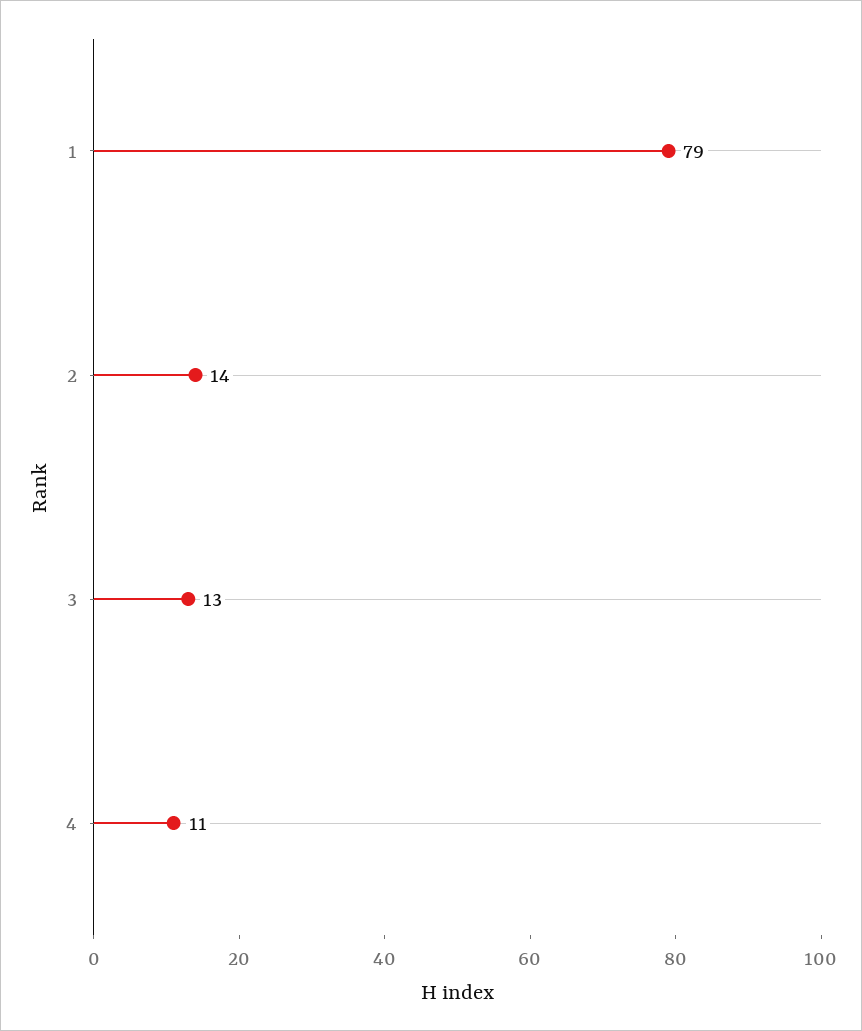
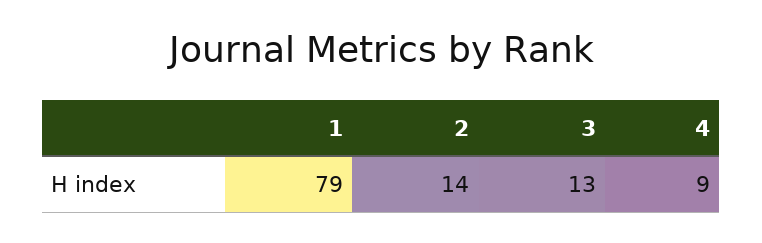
  {
    "1": 79,
    "2": 14,
    "3": 13,
-   "4": 11
+   "4": 9
  }

